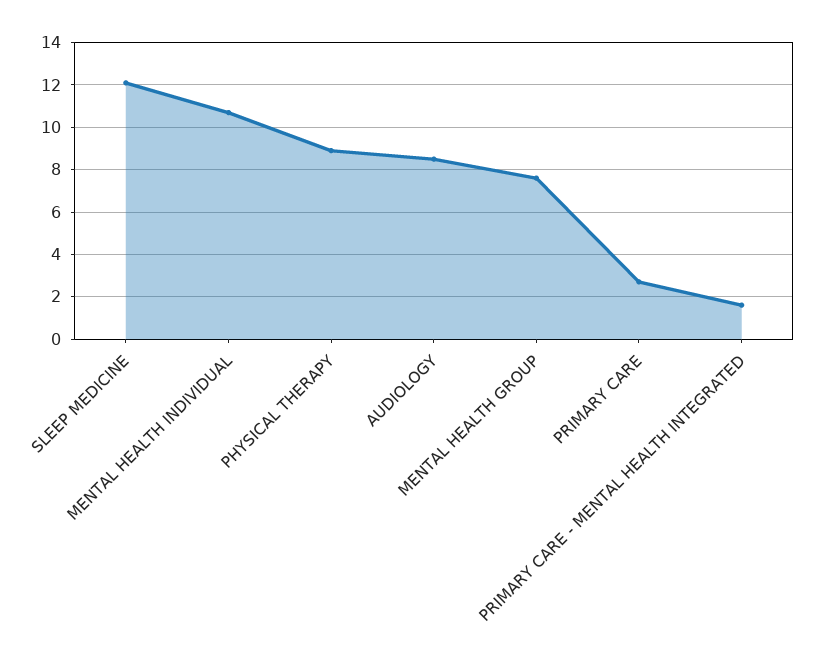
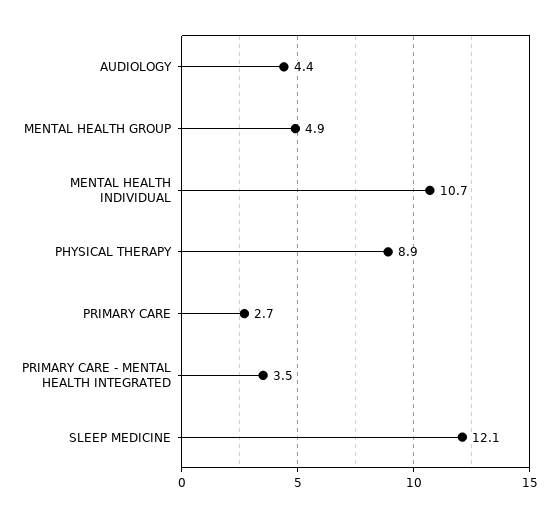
  {
    "SLEEP MEDICINE": 12.1,
    "MENTAL HEALTH INDIVIDUAL": 10.7,
    "PHYSICAL THERAPY": 8.9,
-   "AUDIOLOGY": 8.5,
+   "AUDIOLOGY": 4.4,
-   "MENTAL HEALTH GROUP": 7.5,
+   "MENTAL HEALTH GROUP": 4.9,
    "PRIMARY CARE": 2.7,
-   "PRIMARY CARE - MENTAL HEALTH INTEGRATED": 1.5
+   "PRIMARY CARE - MENTAL HEALTH INTEGRATED": 3.5
  }

